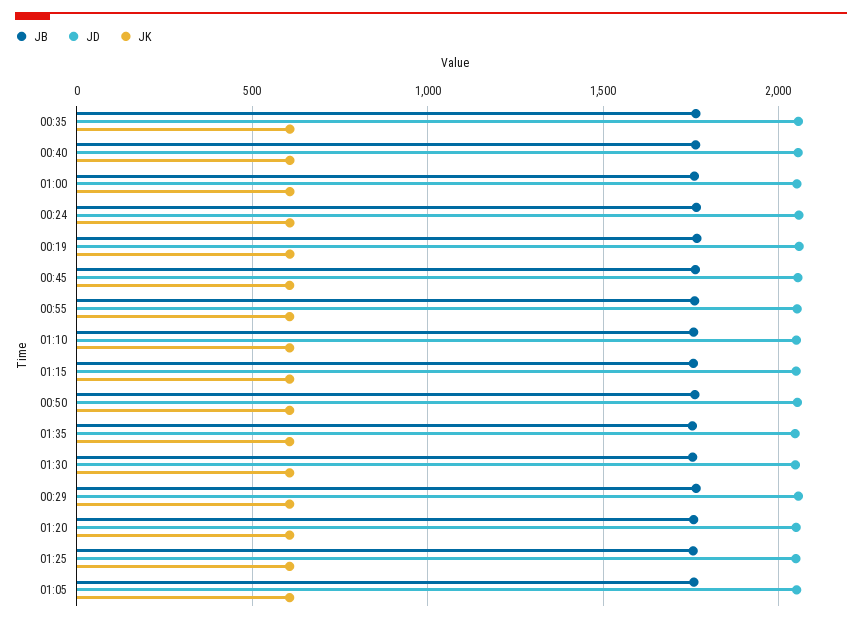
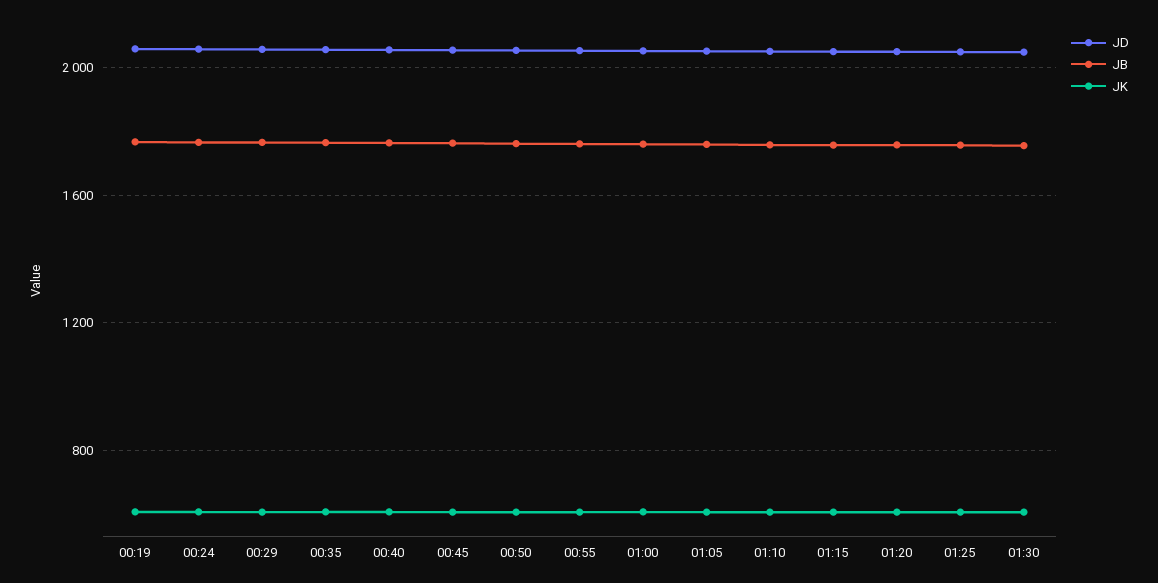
  {
    "JB": {
      "00:35": 1750,
      "00:40": 1750,
      "01:00": 1750,
      "00:24": 1750,
      "00:19": 1750,
      "00:45": 1750,
      "00:55": 1750,
      "01:10": 1750,
      "01:15": 1750,
      "00:50": 1750,
-     "01:35": 1750,
      "01:30": 1750,
      "00:29": 1750,
      "01:20": 1750,
      "01:25": 1750,
      "01:05": 1750
    },
    "JD": {
      "00:35": 2050,
      "00:40": 2050,
      "01:00": 2050,
      "00:24": 2050,
      "00:19": 2050,
      "00:45": 2050,
      "00:55": 2050,
      "01:10": 2050,
      "01:15": 2050,
      "00:50": 2050,
-     "01:35": 2050,
      "01:30": 2050,
      "00:29": 2050,
      "01:20": 2050,
      "01:25": 2050,
      "01:05": 2050
    },
    "JK": {
      "00:35": 600,
      "00:40": 600,
      "01:00": 600,
      "00:24": 600,
      "00:19": 600,
      "00:45": 600,
      "00:55": 600,
      "01:10": 600,
      "01:15": 600,
      "00:50": 600,
-     "01:35": 600,
      "01:30": 600,
      "00:29": 600,
      "01:20": 600,
      "01:25": 600,
      "01:05": 600
    }
  }

